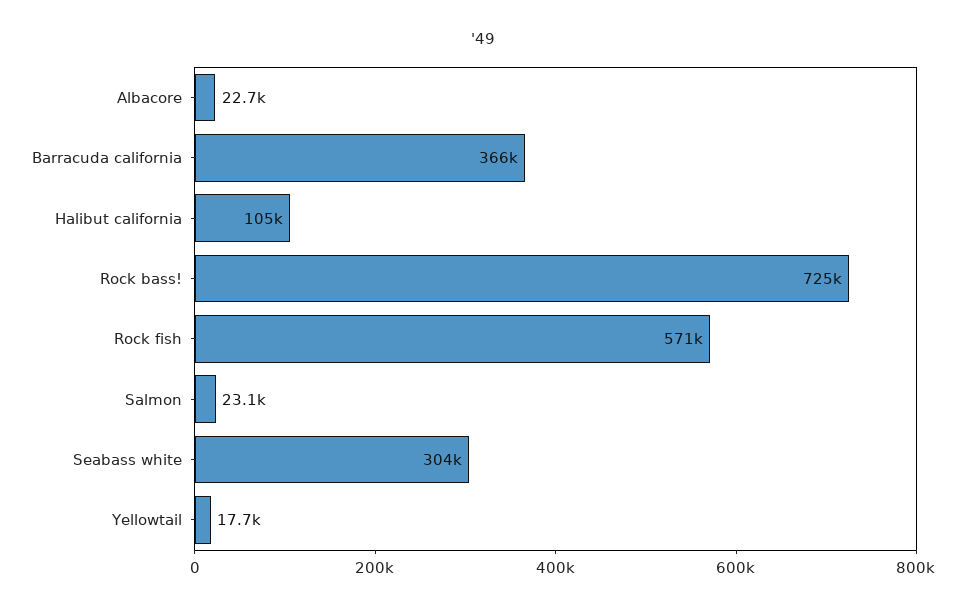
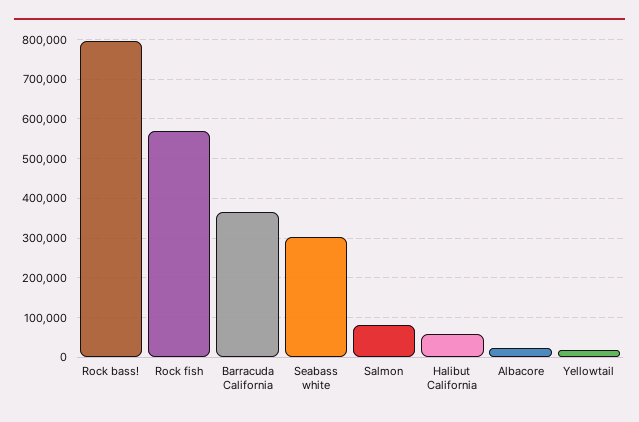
  {
    "Albacore": 22700,
    "Barracuda california": 366000,
-   "Halibut california": 105000,
+   "Halibut california": 60000,
-   "Rock bass!": 725000,
+   "Rock bass!": 800000,
    "Rock fish": 571000,
-   "Salmon": 23100,
+   "Salmon": 80000,
    "Seabass white": 304000,
    "Yellowtail": 17700
  }

